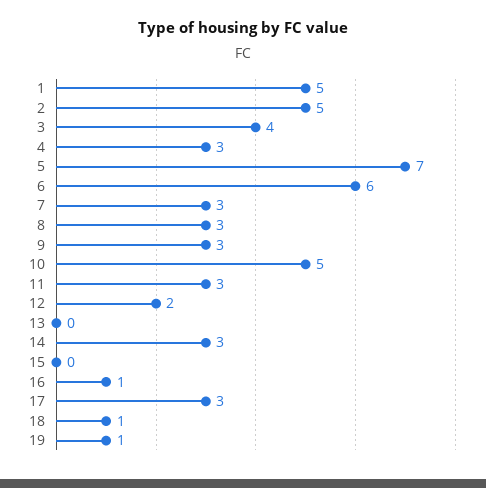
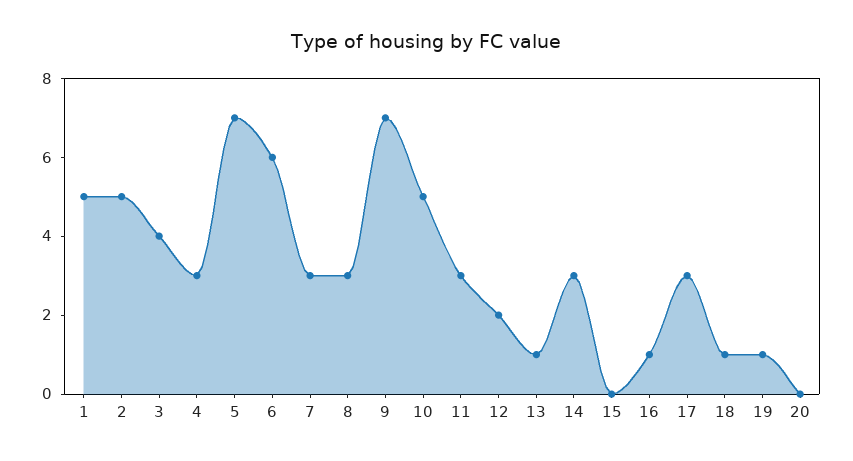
  {
    "1": 5,
    "2": 5,
    "3": 4,
    "4": 3,
    "5": 7,
    "6": 6,
    "7": 3,
    "8": 3,
-   "9": 3,
+   "9": 7,
    "10": 5,
    "11": 3,
    "12": 2,
-   "13": 0,
+   "13": 1,
    "14": 3,
    "15": 0,
    "16": 1,
    "17": 3,
    "18": 1,
-   "19": 1
+   "19": 1,
+   "20": 0
  }

